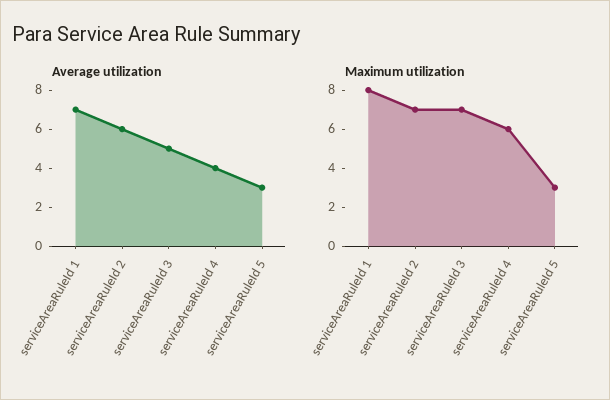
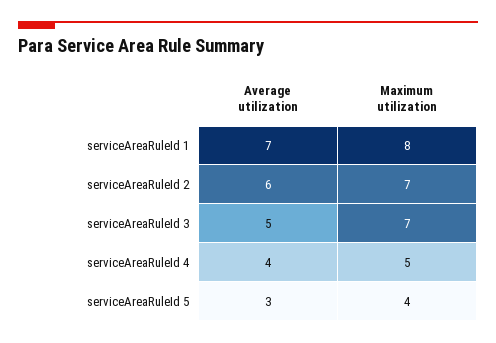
  {
    "Average utilization": {
      "serviceAreaRuleId 1": 7,
      "serviceAreaRuleId 2": 6,
      "serviceAreaRuleId 3": 5,
      "serviceAreaRuleId 4": 4,
      "serviceAreaRuleId 5": 3
    },
    "Maximum utilization": {
      "serviceAreaRuleId 1": 8,
      "serviceAreaRuleId 2": 7,
      "serviceAreaRuleId 3": 7,
-     "serviceAreaRuleId 4": 6,
+     "serviceAreaRuleId 4": 5,
-     "serviceAreaRuleId 5": 3
+     "serviceAreaRuleId 5": 4
    }
  }

